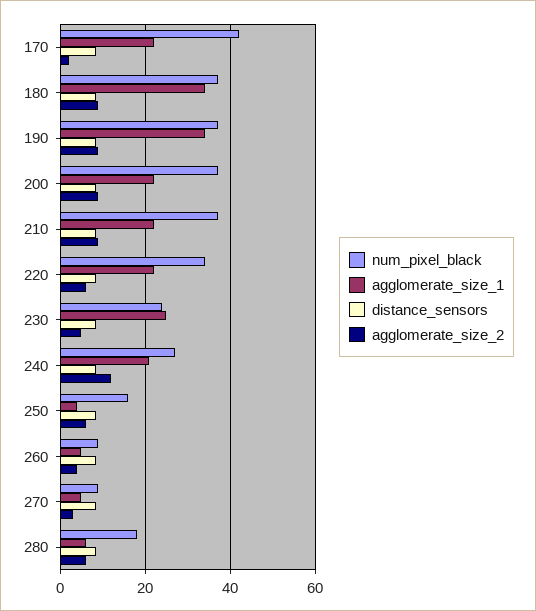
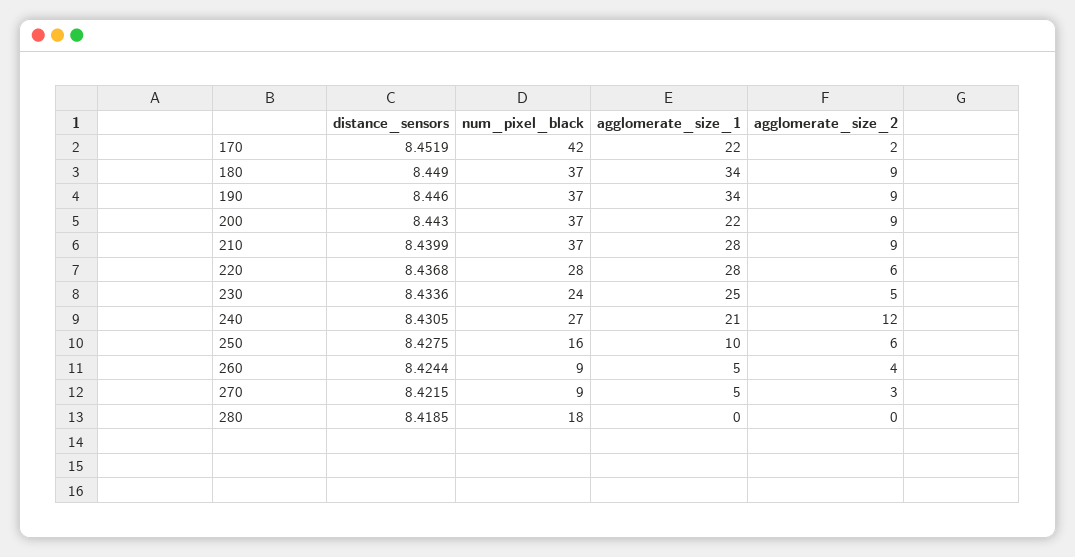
  {
    "num_pixel_black": {
      "170": 42,
      "180": 37,
      "190": 37,
      "200": 37,
      "210": 37,
-     "220": 34,
+     "220": 28,
      "230": 24,
      "240": 27,
      "250": 16,
      "260": 9,
      "270": 9,
      "280": 18
    },
    "agglomerate_size_1": {
      "170": 22,
      "180": 34,
      "190": 34,
      "200": 22,
-     "210": 22,
+     "210": 28,
-     "220": 22,
+     "220": 28,
      "230": 25,
      "240": 21,
-     "250": 4,
+     "250": 10,
      "260": 5,
      "270": 5,
-     "280": 6
+     "280": 0
    },
    "distance_sensors": {
      "170": 8.4519,
      "180": 8.449,
      "190": 8.446,
      "200": 8.443,
      "210": 8.4399,
      "220": 8.4368,
      "230": 8.4336,
      "240": 8.4305,
      "250": 8.4275,
      "260": 8.4244,
      "270": 8.4215,
      "280": 8.4185
    },
    "agglomerate_size_2": {
      "170": 2,
      "180": 9,
      "190": 9,
      "200": 9,
      "210": 9,
      "220": 6,
      "230": 5,
      "240": 12,
      "250": 6,
      "260": 4,
      "270": 3,
-     "280": 6
+     "280": 0
    }
  }

